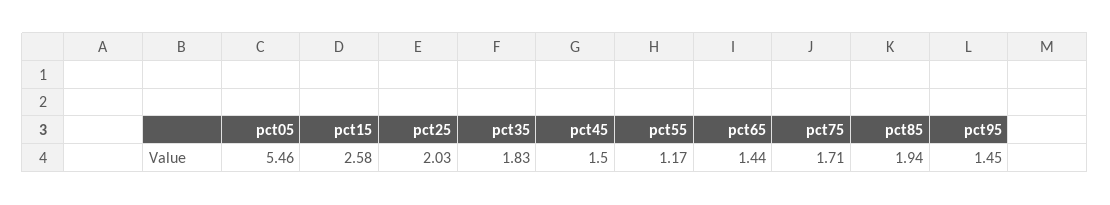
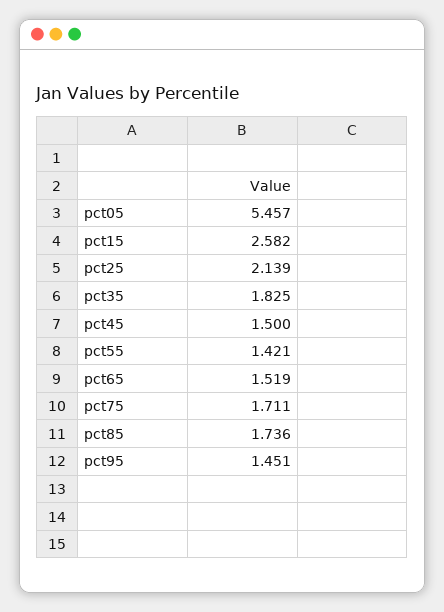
  {
    "pct05": 5.457,
    "pct15": 2.582,
-   "pct25": 2.03,
+   "pct25": 2.139,
    "pct35": 1.825,
    "pct45": 1.5,
-   "pct55": 1.17,
+   "pct55": 1.421,
-   "pct65": 1.44,
+   "pct65": 1.519,
    "pct75": 1.711,
-   "pct85": 1.94,
+   "pct85": 1.736,
    "pct95": 1.451
  }

